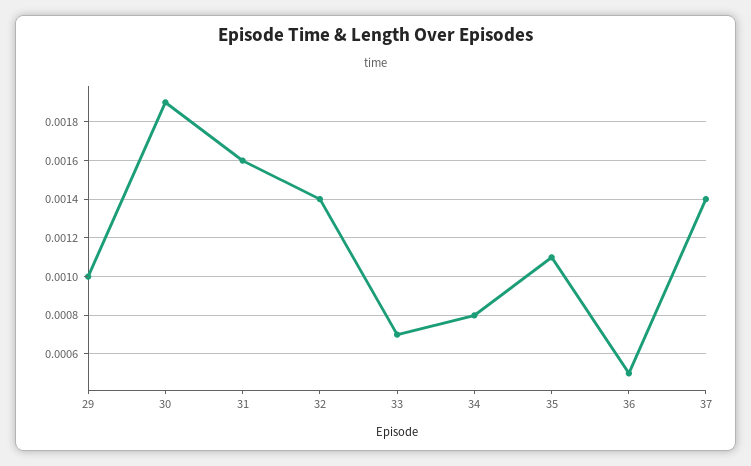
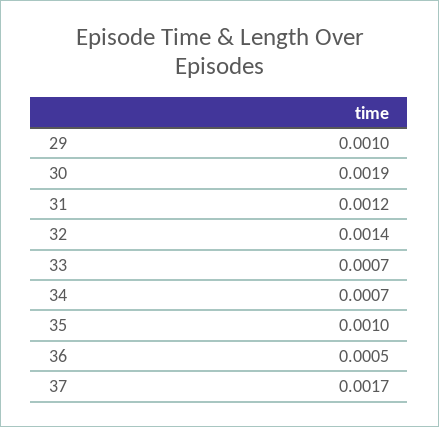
  {
    "29": 0.001,
    "30": 0.0019,
-   "31": 0.0016,
+   "31": 0.0012,
    "32": 0.0014,
    "33": 0.0007,
-   "34": 0.0008,
+   "34": 0.0007,
-   "35": 0.0011,
+   "35": 0.001,
    "36": 0.0005,
-   "37": 0.0014
+   "37": 0.0017
  }

